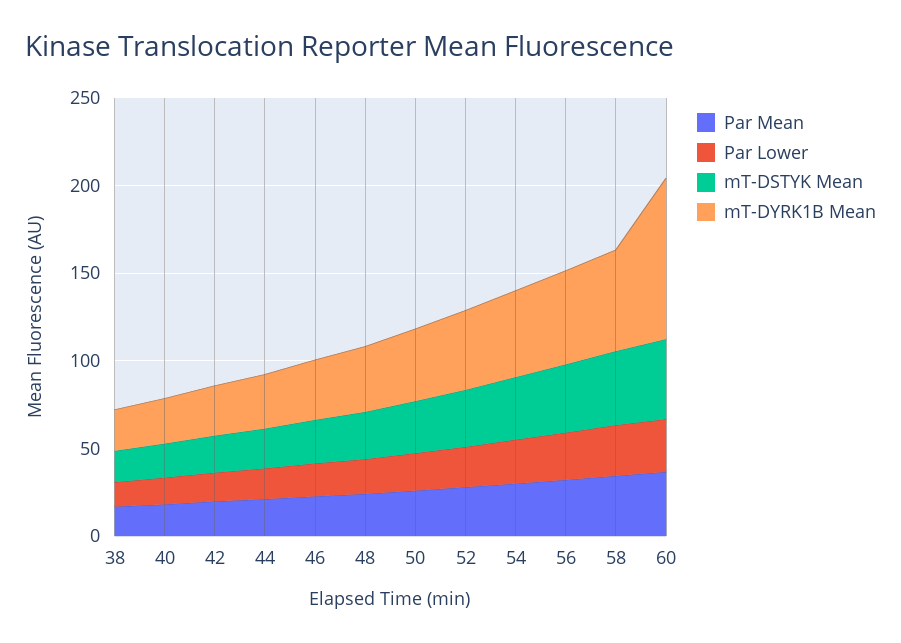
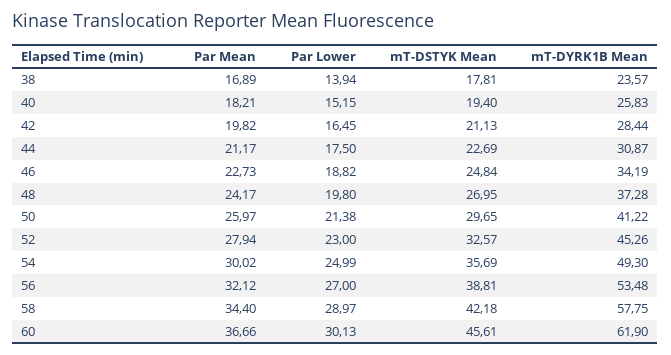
  {
    "Par Mean": {
      "38": 16.89,
      "40": 18.21,
      "42": 19.82,
      "44": 21.17,
      "46": 22.73,
      "48": 24.17,
      "50": 25.97,
      "52": 27.94,
      "54": 30.02,
      "56": 32.12,
      "58": 34.4,
      "60": 36.66
    },
    "Par Lower": {
      "38": 13.94,
      "40": 15.15,
      "42": 16.45,
      "44": 17.5,
      "46": 18.82,
      "48": 19.8,
      "50": 21.38,
      "52": 23,
      "54": 24.99,
      "56": 27,
      "58": 28.97,
      "60": 30.13
    },
    "mT-DSTYK Mean": {
      "38": 17.81,
      "40": 19.4,
      "42": 21.13,
      "44": 22.69,
      "46": 24.84,
      "48": 26.95,
      "50": 29.65,
      "52": 32.57,
      "54": 35.69,
      "56": 38.81,
      "58": 42.18,
      "60": 45.61
    },
    "mT-DYRK1B Mean": {
      "38": 23.57,
      "40": 25.83,
      "42": 28.44,
      "44": 30.87,
      "46": 34.19,
      "48": 37.28,
      "50": 41.22,
      "52": 45.26,
      "54": 49.3,
      "56": 53.48,
      "58": 57.75,
-     "60": 90
+     "60": 61.9
    }
  }

